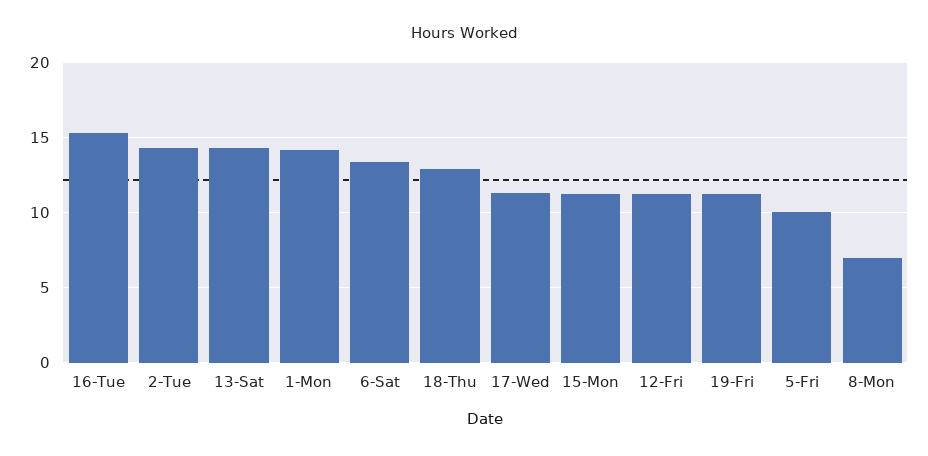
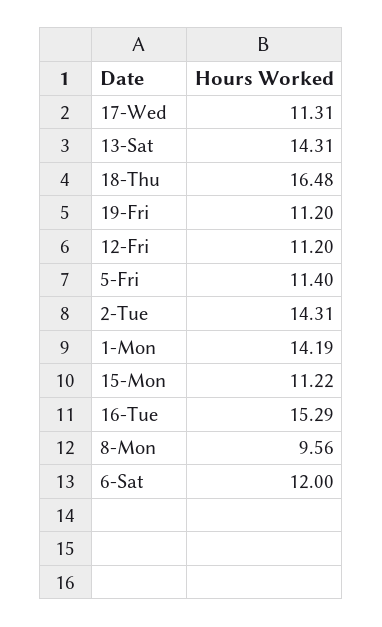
  {
    "16-Tue": 15.29,
    "2-Tue": 14.31,
    "13-Sat": 14.31,
    "1-Mon": 14.19,
-   "6-Sat": 13.5,
+   "6-Sat": 12,
-   "18-Thu": 13,
+   "18-Thu": 16.48,
    "17-Wed": 11.31,
    "15-Mon": 11.22,
    "12-Fri": 11.2,
    "19-Fri": 11.2,
-   "5-Fri": 10,
+   "5-Fri": 11.4,
-   "8-Mon": 7
+   "8-Mon": 9.56
  }

